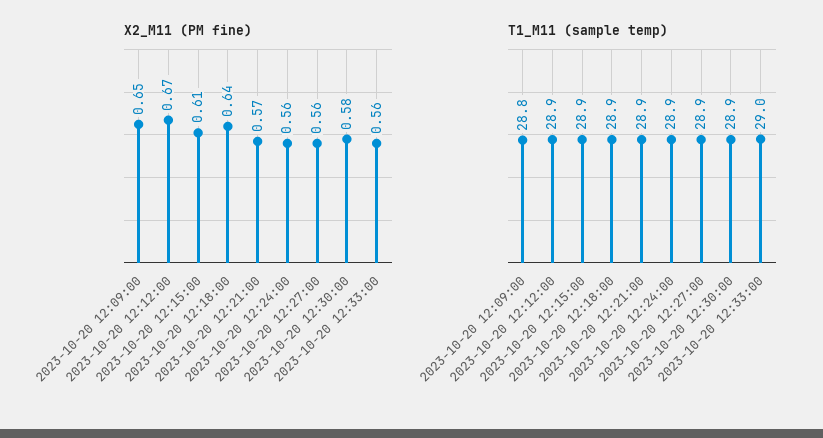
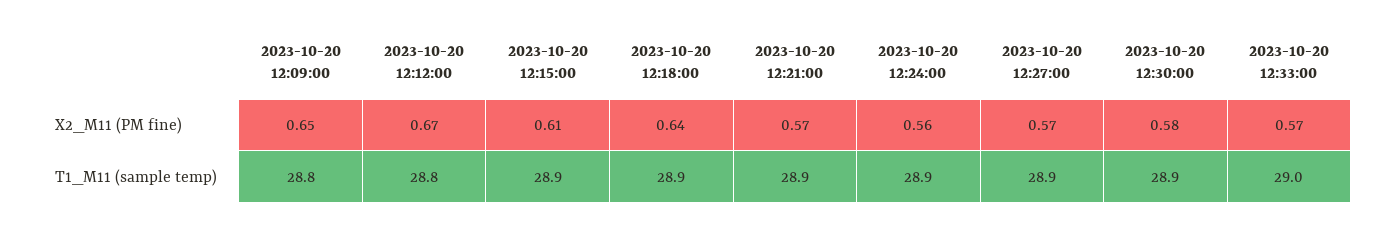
  {
    "X2_M11 (PM fine)": {
      "2023-10-20 12:09:00": 0.65,
      "2023-10-20 12:12:00": 0.67,
      "2023-10-20 12:15:00": 0.61,
      "2023-10-20 12:18:00": 0.64,
      "2023-10-20 12:21:00": 0.57,
      "2023-10-20 12:24:00": 0.56,
-     "2023-10-20 12:27:00": 0.56,
+     "2023-10-20 12:27:00": 0.57,
      "2023-10-20 12:30:00": 0.58,
-     "2023-10-20 12:33:00": 0.56
+     "2023-10-20 12:33:00": 0.57
    },
    "T1_M11 (sample temp)": {
      "2023-10-20 12:09:00": 28.8,
-     "2023-10-20 12:12:00": 28.9,
+     "2023-10-20 12:12:00": 28.8,
      "2023-10-20 12:15:00": 28.9,
      "2023-10-20 12:18:00": 28.9,
      "2023-10-20 12:21:00": 28.9,
      "2023-10-20 12:24:00": 28.9,
      "2023-10-20 12:27:00": 28.9,
      "2023-10-20 12:30:00": 28.9,
      "2023-10-20 12:33:00": 29
    }
  }

